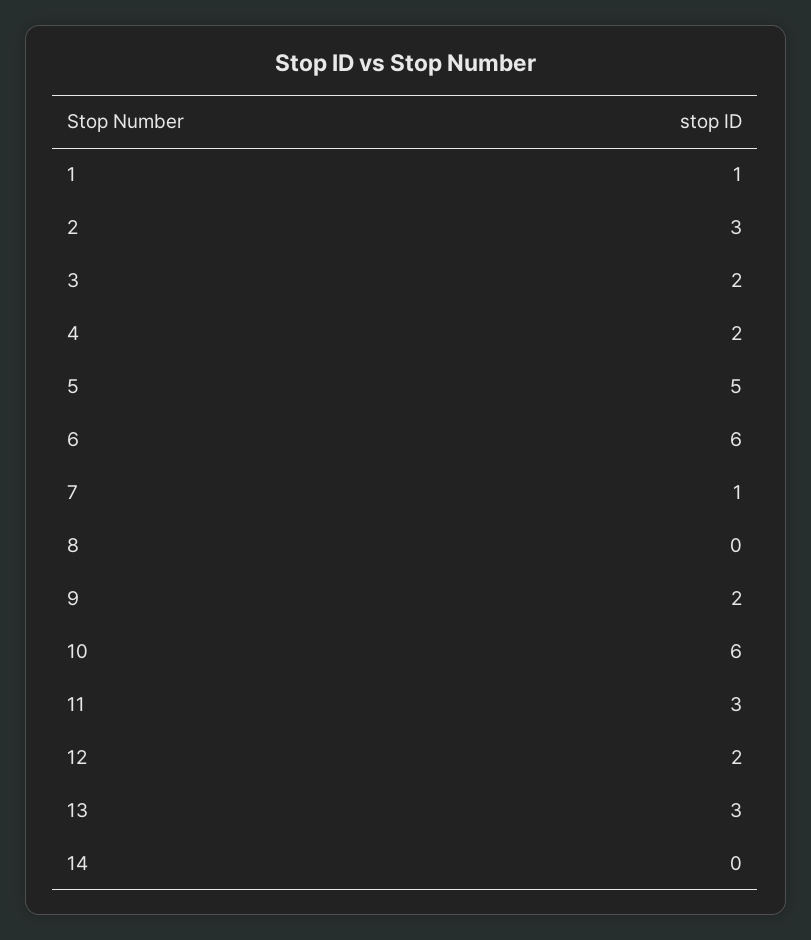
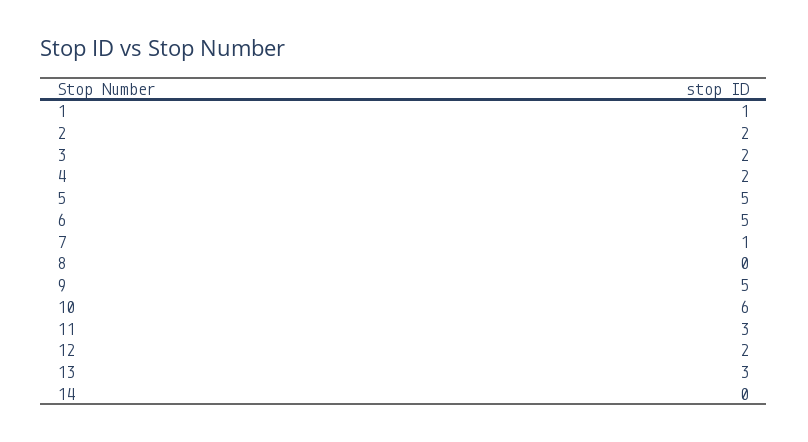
  {
    "1": 1,
-   "2": 3,
+   "2": 2,
    "3": 2,
    "4": 2,
    "5": 5,
-   "6": 6,
+   "6": 5,
    "7": 1,
    "8": 0,
-   "9": 2,
+   "9": 5,
    "10": 6,
    "11": 3,
    "12": 2,
    "13": 3,
    "14": 0
  }

